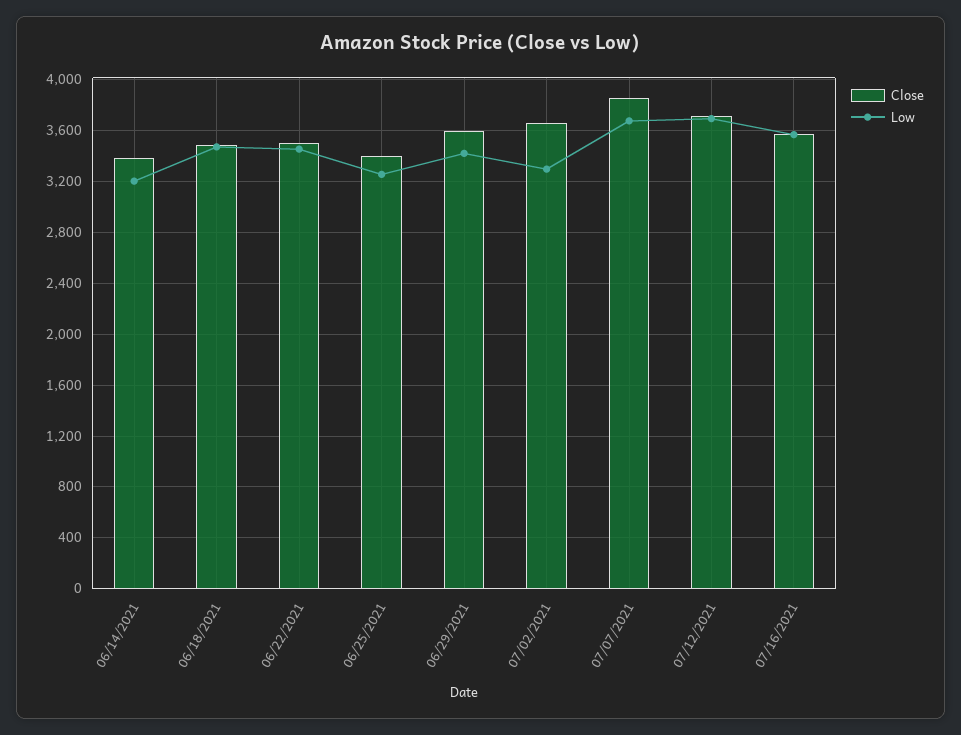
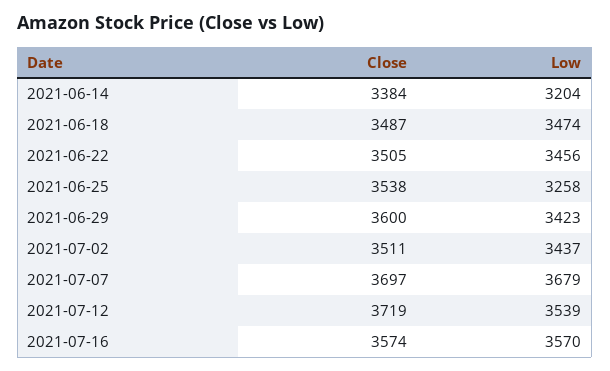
  {
    "Close": {
      "06/14/2021": 3384,
      "06/18/2021": 3487,
      "06/22/2021": 3505,
-     "06/25/2021": 3400,
+     "06/25/2021": 3538,
      "06/29/2021": 3600,
-     "07/02/2021": 3650,
+     "07/02/2021": 3511,
-     "07/07/2021": 3850,
+     "07/07/2021": 3697,
      "07/12/2021": 3719,
      "07/16/2021": 3574
    },
    "Low": {
      "06/14/2021": 3204,
      "06/18/2021": 3474,
      "06/22/2021": 3456,
      "06/25/2021": 3258,
      "06/29/2021": 3423,
-     "07/02/2021": 3300,
+     "07/02/2021": 3437,
      "07/07/2021": 3679,
-     "07/12/2021": 3700,
+     "07/12/2021": 3539,
      "07/16/2021": 3570
    }
  }

